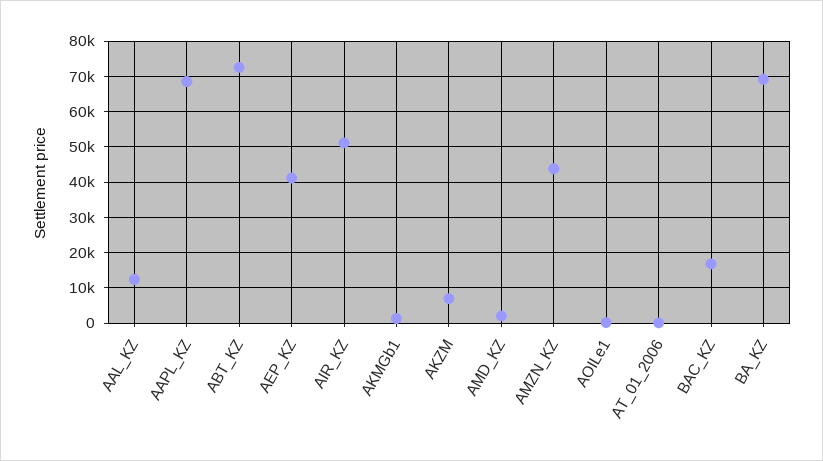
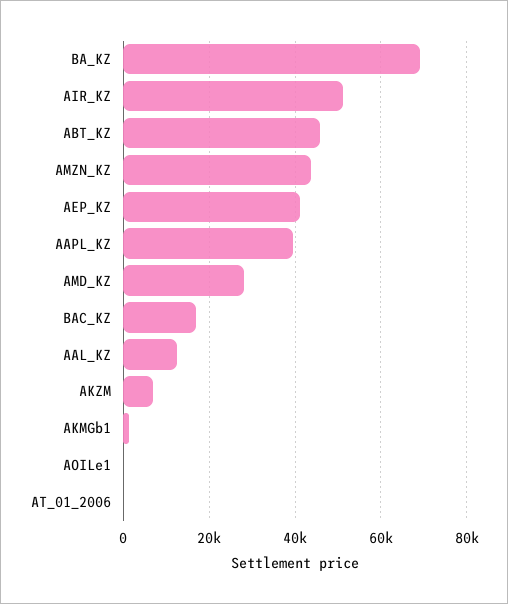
  {
    "AAL_KZ": 12000,
-   "AAPL_KZ": 68000,
+   "AAPL_KZ": 40000,
-   "ABT_KZ": 72000,
+   "ABT_KZ": 46000,
    "AEP_KZ": 42000,
    "AIR_KZ": 52000,
    "AKMGb1": 2000,
    "AKZM": 6000,
-   "AMD_KZ": 2000,
+   "AMD_KZ": 28000,
    "AMZN_KZ": 44000,
    "AOILe1": 0,
    "AT_01_2006": 0,
    "BAC_KZ": 16000,
    "BA_KZ": 70000
  }

